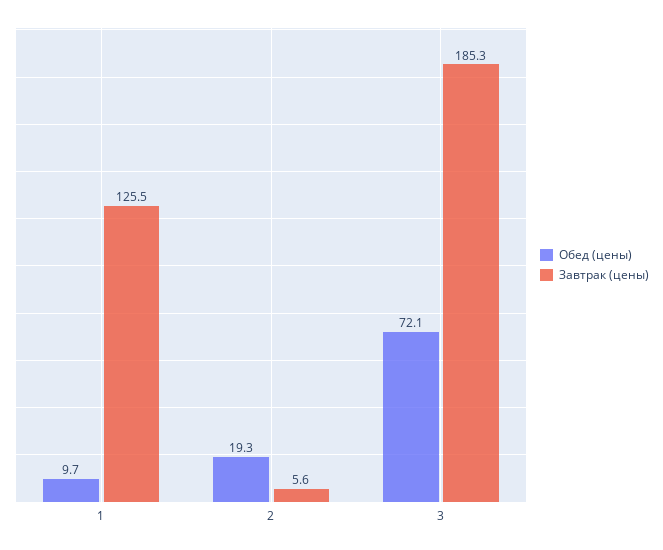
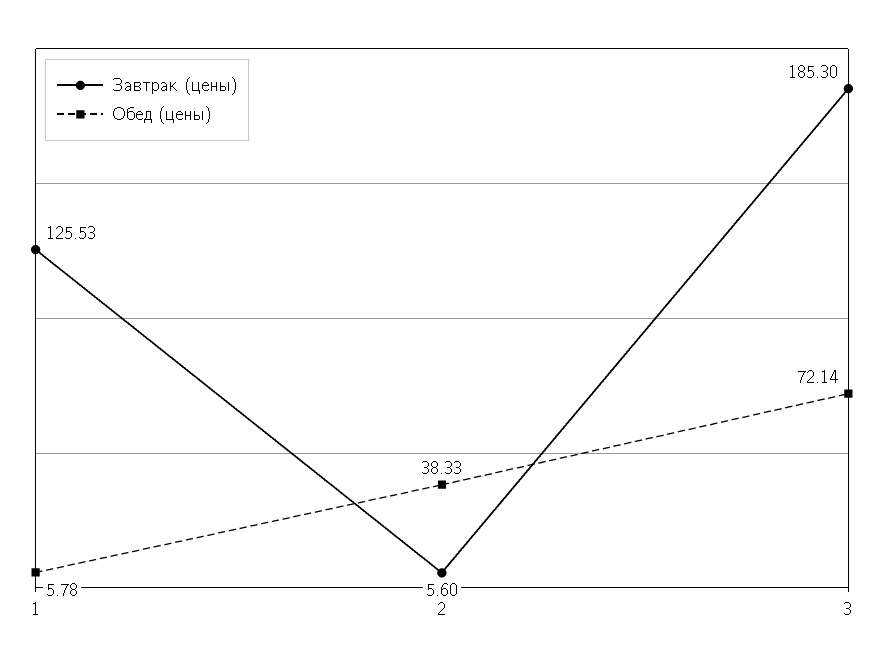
  {
    "Обед (цены)": {
-     "1": 9.7,
+     "1": 5.78,
-     "2": 19.3,
+     "2": 38.33,
      "3": 72.14
    },
    "Завтрак (цены)": {
      "1": 125.53,
      "2": 5.6,
      "3": 185.3
    }
  }

